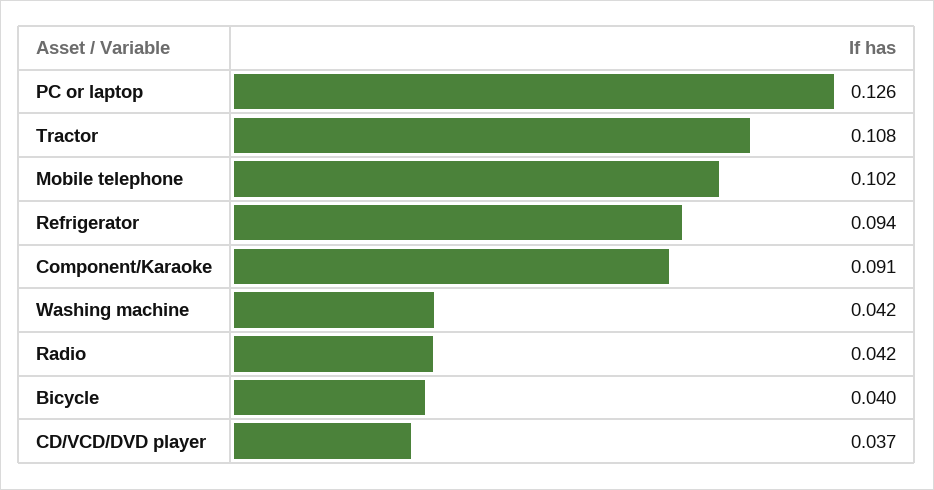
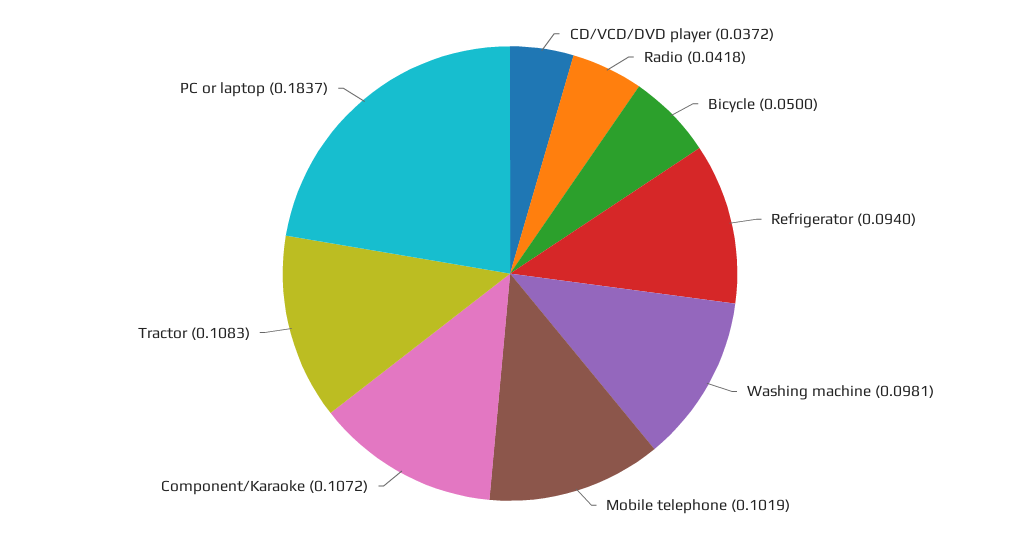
  {
-   "PC or laptop": 0.126,
+   "PC or laptop": 0.1837,
    "Tractor": 0.1083,
    "Mobile telephone": 0.1019,
    "Refrigerator": 0.094,
-   "Component/Karaoke": 0.091,
+   "Component/Karaoke": 0.1072,
-   "Washing machine": 0.042,
+   "Washing machine": 0.0981,
    "Radio": 0.0418,
-   "Bicycle": 0.04,
+   "Bicycle": 0.05,
    "CD/VCD/DVD player": 0.0372
  }

